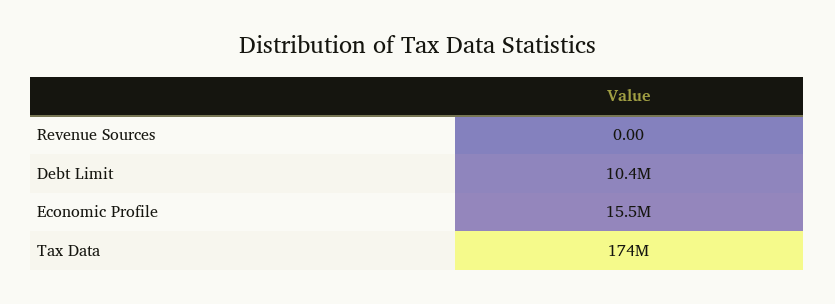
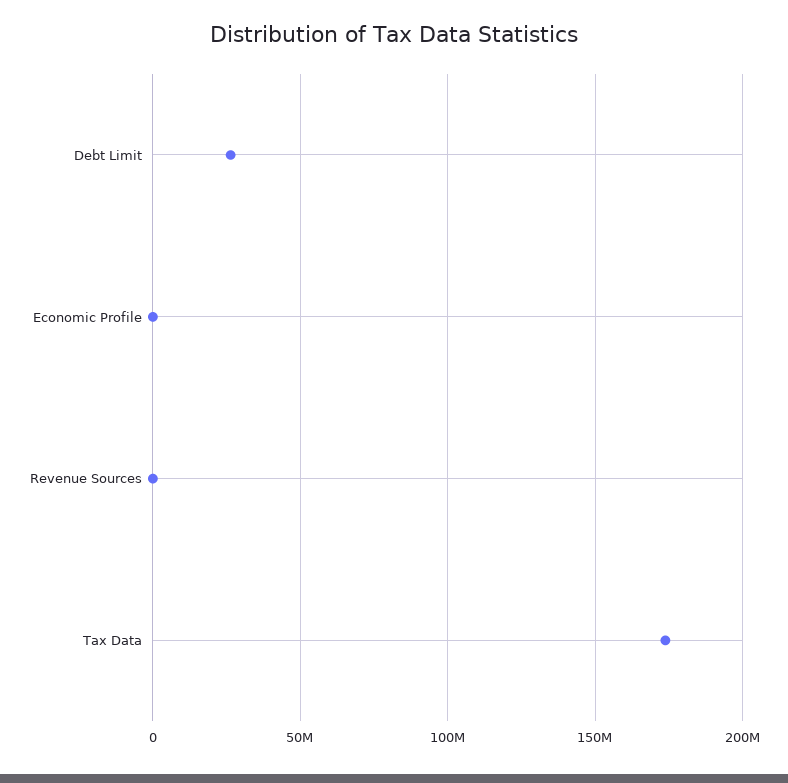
  {
    "Revenue Sources": 0,
-   "Debt Limit": 10400000,
+   "Debt Limit": 25000000,
-   "Economic Profile": 15500000,
+   "Economic Profile": 0,
    "Tax Data": 174000000
  }

